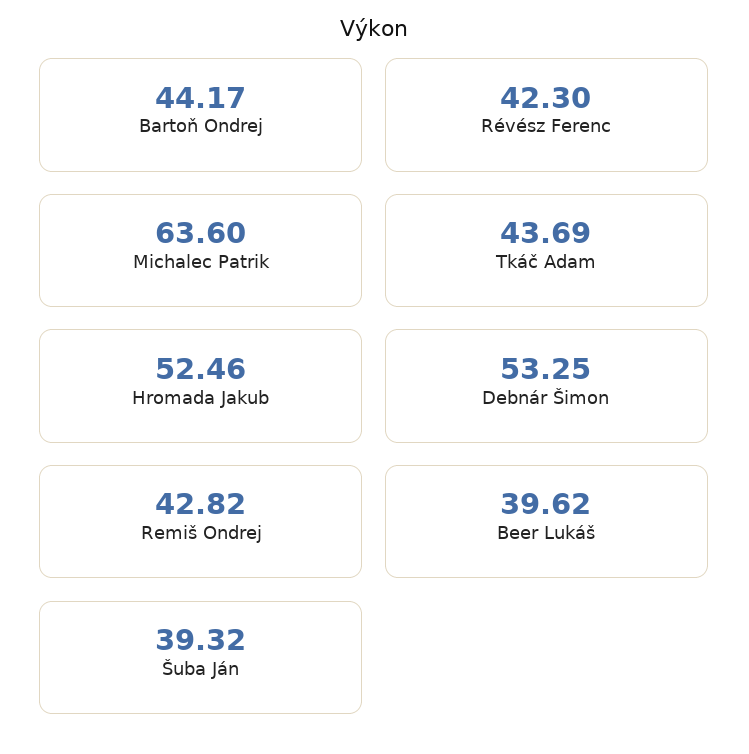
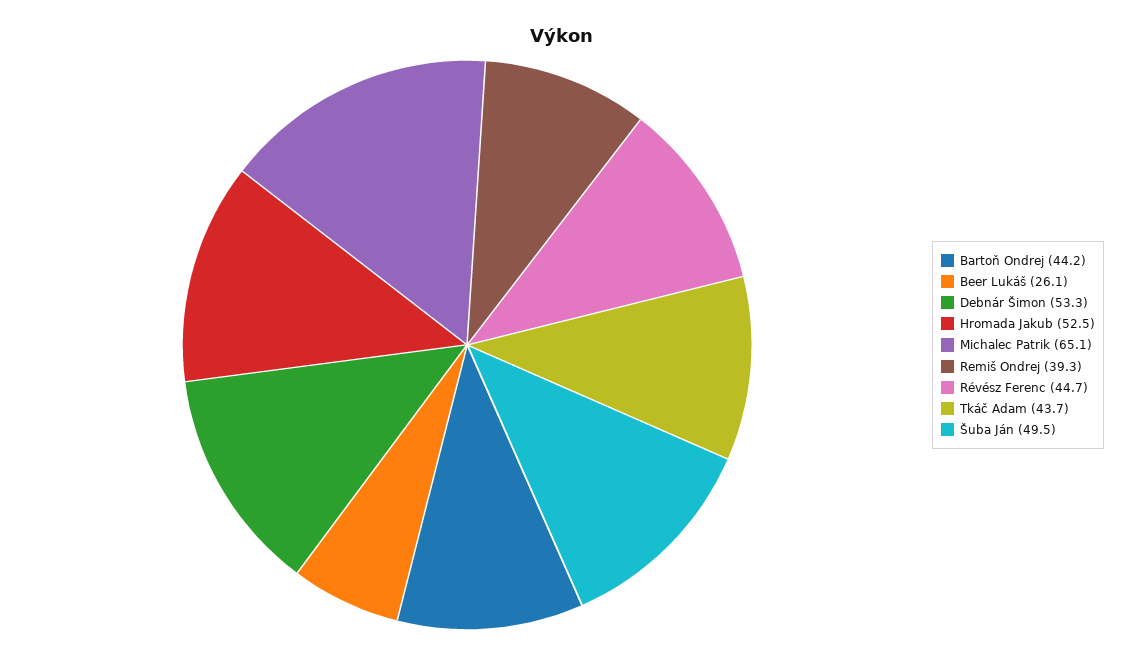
  {
    "Bartoň Ondrej": 44.17,
-   "Révész Ferenc": 42.3,
+   "Révész Ferenc": 44.7,
-   "Michalec Patrik": 63.6,
+   "Michalec Patrik": 65.1,
    "Tkáč Adam": 43.69,
    "Hromada Jakub": 52.46,
    "Debnár Šimon": 53.25,
-   "Remiš Ondrej": 42.82,
+   "Remiš Ondrej": 39.3,
-   "Beer Lukáš": 39.62,
+   "Beer Lukáš": 26.1,
-   "Šuba Ján": 39.32
+   "Šuba Ján": 49.5
  }

